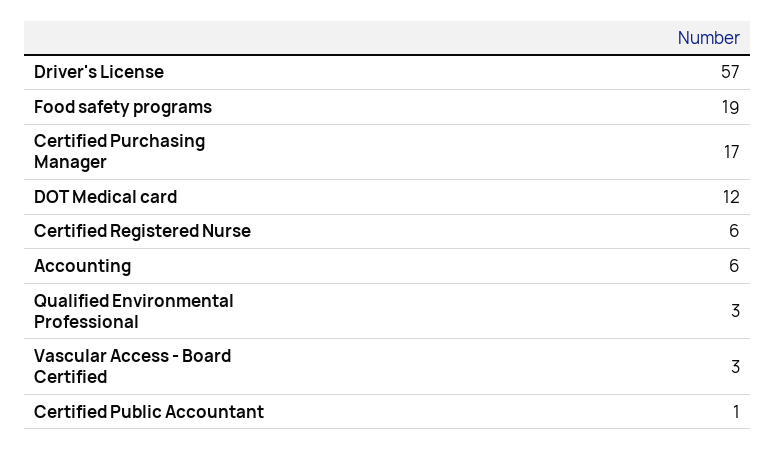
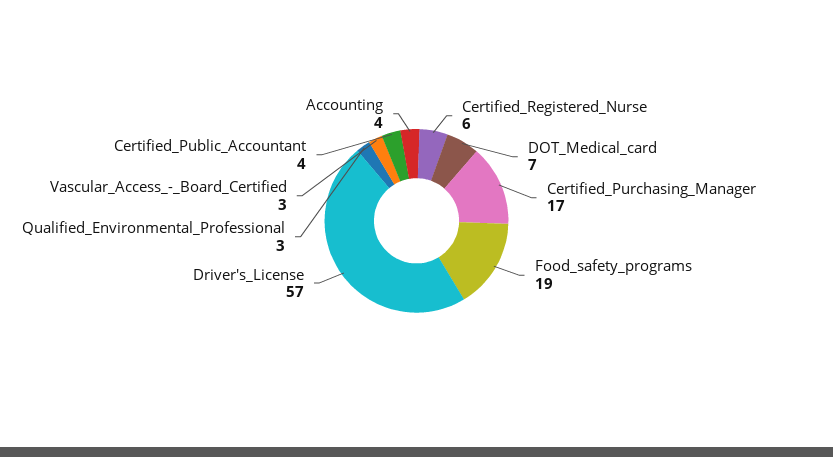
  {
    "Driver's License": 57,
    "Food safety programs": 19,
    "Certified Purchasing Manager": 17,
-   "DOT Medical card": 12,
+   "DOT Medical card": 7,
    "Certified Registered Nurse": 6,
-   "Accounting": 6,
+   "Accounting": 4,
    "Qualified Environmental Professional": 3,
    "Vascular Access - Board Certified": 3,
-   "Certified Public Accountant": 1
+   "Certified Public Accountant": 4
  }

